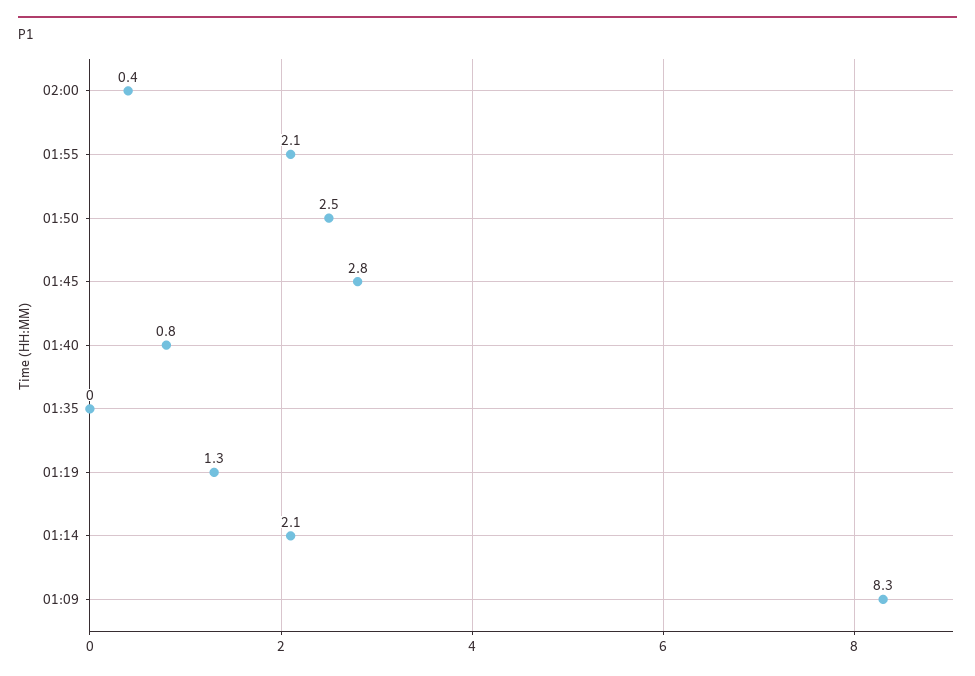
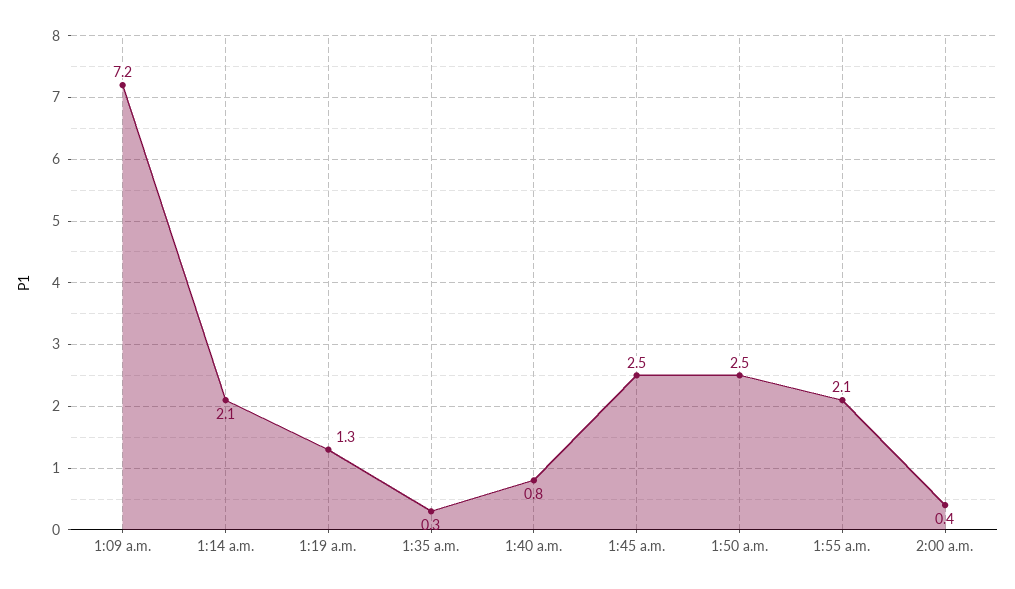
  {
    "02:00": 0.4,
    "01:55": 2.1,
    "01:50": 2.5,
-   "01:45": 2.8,
+   "01:45": 2.5,
    "01:40": 0.8,
-   "01:35": 0,
+   "01:35": 0.3,
    "01:19": 1.3,
    "01:14": 2.1,
-   "01:09": 8.3
+   "01:09": 7.2
  }

